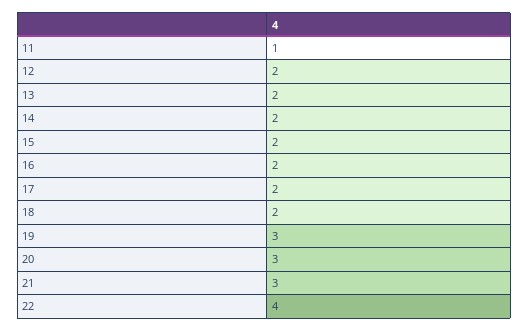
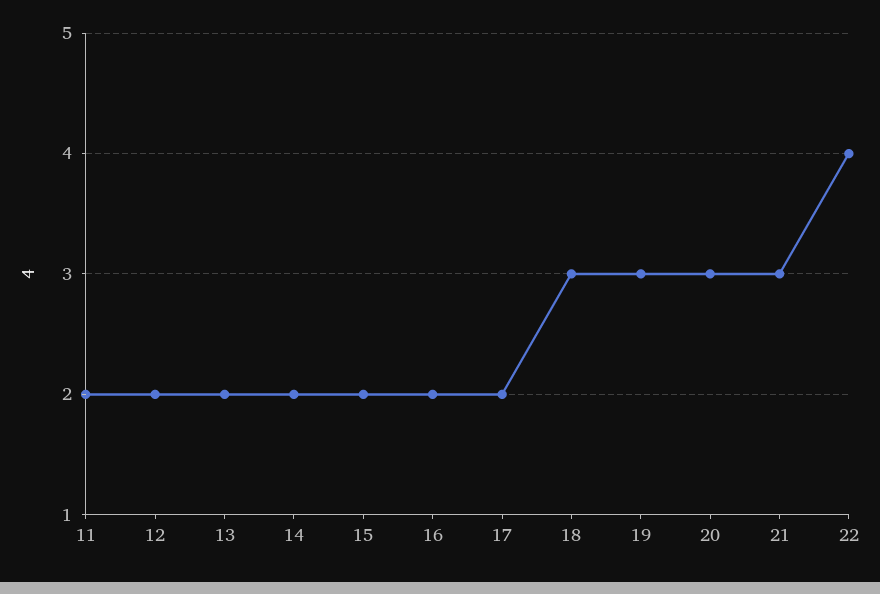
  {
-   "11": 1,
+   "11": 2,
    "12": 2,
    "13": 2,
    "14": 2,
    "15": 2,
    "16": 2,
    "17": 2,
-   "18": 2,
+   "18": 3,
    "19": 3,
    "20": 3,
    "21": 3,
    "22": 4
  }

